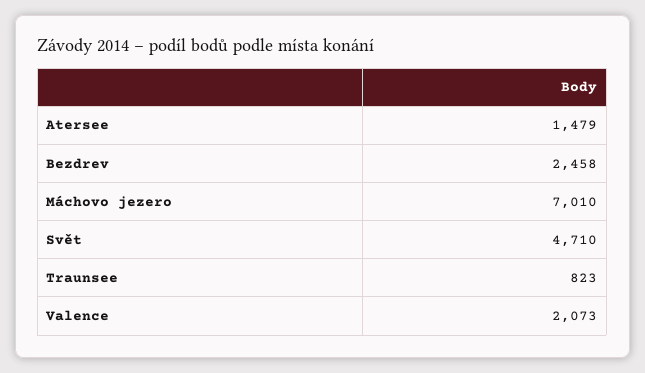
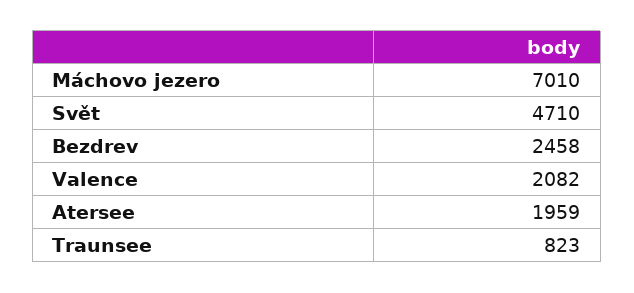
  {
-   "Atersee": 1479,
+   "Atersee": 1959,
    "Bezdrev": 2458,
    "Máchovo jezero": 7010,
    "Svět": 4710,
    "Traunsee": 823,
-   "Valence": 2073
+   "Valence": 2082
  }

